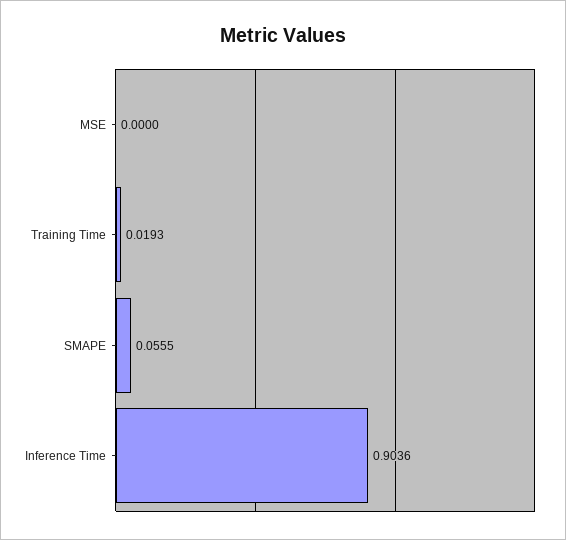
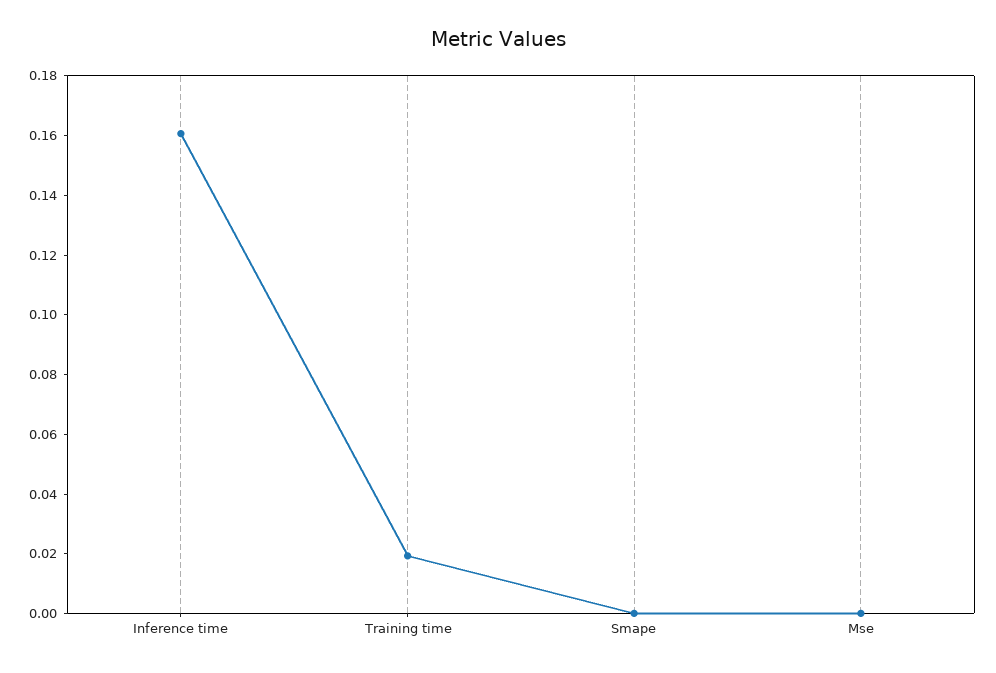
  {
    "MSE": 0,
    "Training Time": 0.0193,
-   "SMAPE": 0.0555,
+   "SMAPE": 0,
-   "Inference Time": 0.9036
+   "Inference Time": 0.16
  }

